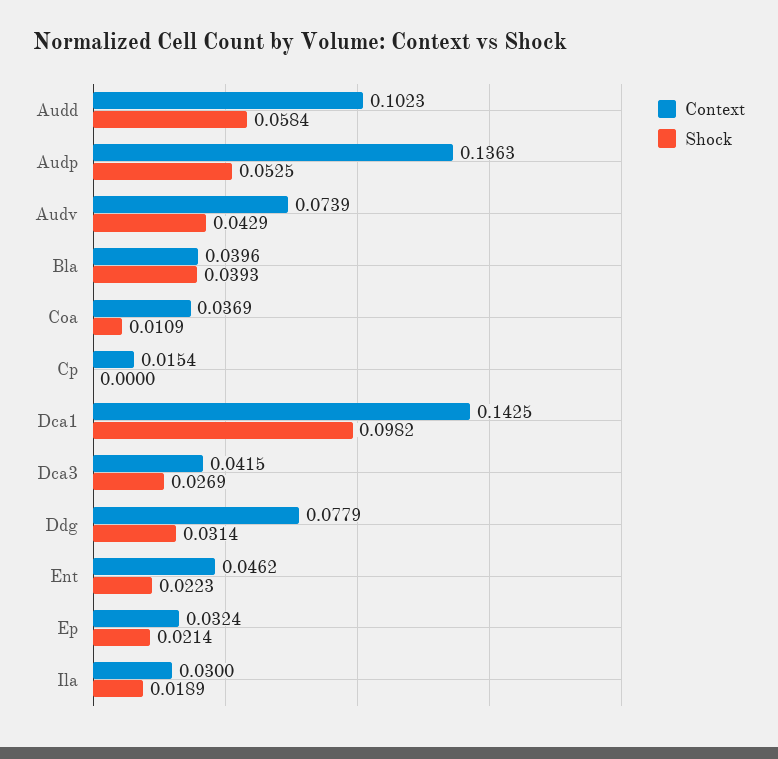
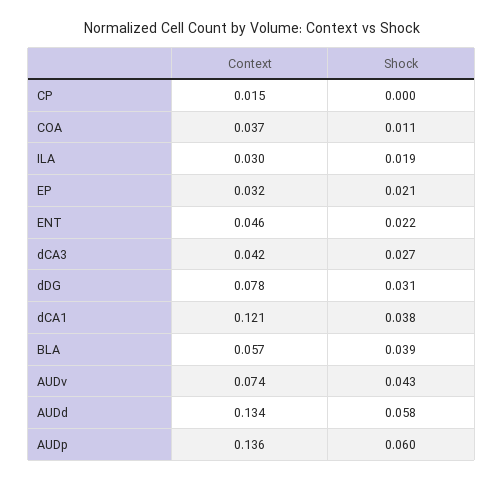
  {
    "Context": {
-     "Audd": 0.1023,
+     "Audd": 0.134,
      "Audp": 0.1363,
      "Audv": 0.0739,
-     "Bla": 0.0396,
+     "Bla": 0.057,
      "Coa": 0.0369,
      "Cp": 0.0154,
-     "Dca1": 0.1425,
+     "Dca1": 0.121,
      "Dca3": 0.0415,
      "Ddg": 0.0779,
      "Ent": 0.0462,
      "Ep": 0.0324,
      "Ila": 0.03
    },
    "Shock": {
      "Audd": 0.0584,
-     "Audp": 0.0525,
+     "Audp": 0.06,
      "Audv": 0.0429,
      "Bla": 0.0393,
      "Coa": 0.0109,
      "Cp": 0,
-     "Dca1": 0.0982,
+     "Dca1": 0.038,
      "Dca3": 0.0269,
      "Ddg": 0.0314,
      "Ent": 0.0223,
      "Ep": 0.0214,
      "Ila": 0.0189
    }
  }

